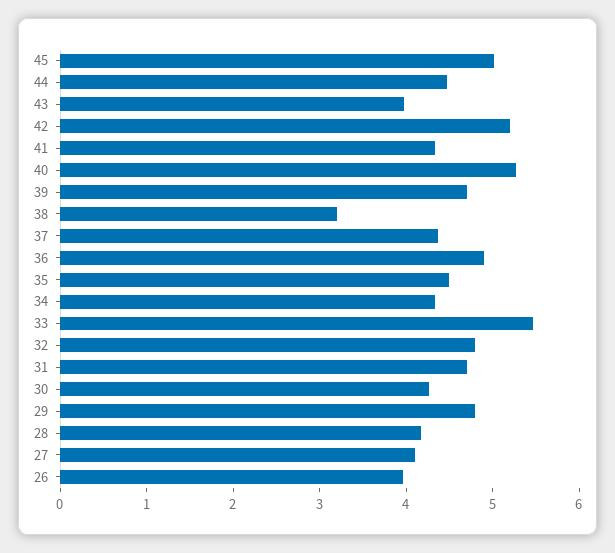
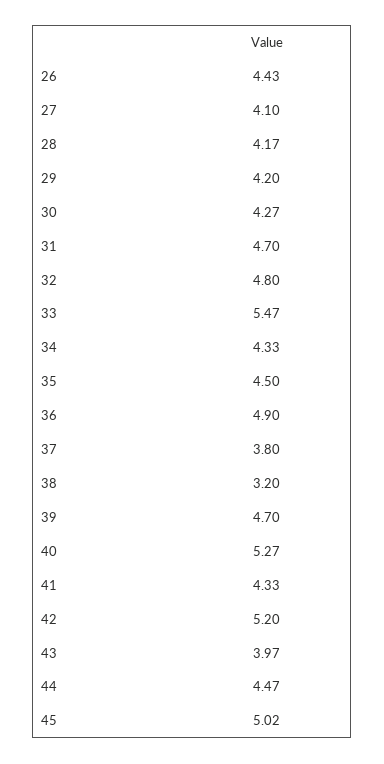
  {
    "45": 5.02,
    "44": 4.47,
    "43": 3.97,
    "42": 5.2,
    "41": 4.33,
    "40": 5.27,
    "39": 4.7,
    "38": 3.2,
-   "37": 4.4,
+   "37": 3.8,
    "36": 4.9,
    "35": 4.5,
    "34": 4.33,
    "33": 5.47,
    "32": 4.8,
    "31": 4.7,
    "30": 4.27,
-   "29": 4.8,
+   "29": 4.2,
    "28": 4.17,
    "27": 4.1,
-   "26": 4
+   "26": 4.43
  }

